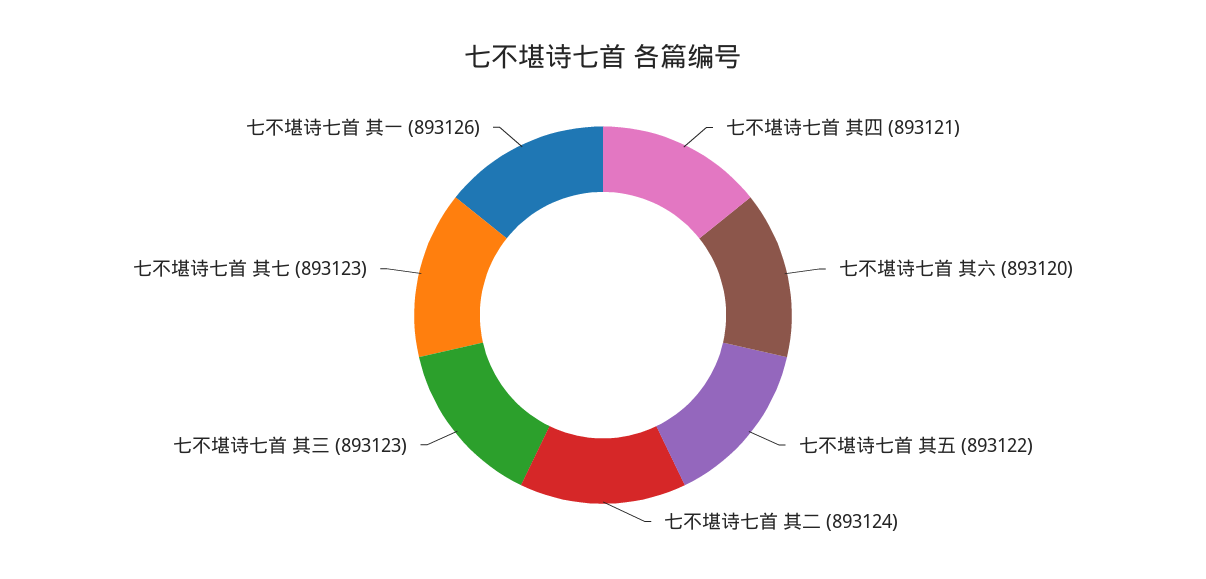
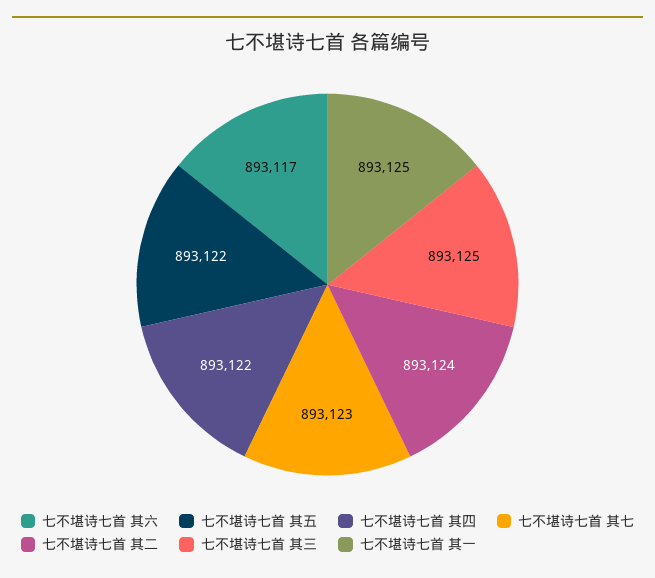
  {
-   "七不堪诗七首 其四": 893121,
+   "七不堪诗七首 其四": 893122,
-   "七不堪诗七首 其六": 893120,
+   "七不堪诗七首 其六": 893117,
    "七不堪诗七首 其五": 893122,
    "七不堪诗七首 其二": 893124,
-   "七不堪诗七首 其三": 893123,
+   "七不堪诗七首 其三": 893125,
    "七不堪诗七首 其七": 893123,
-   "七不堪诗七首 其一": 893126
+   "七不堪诗七首 其一": 893125
  }

